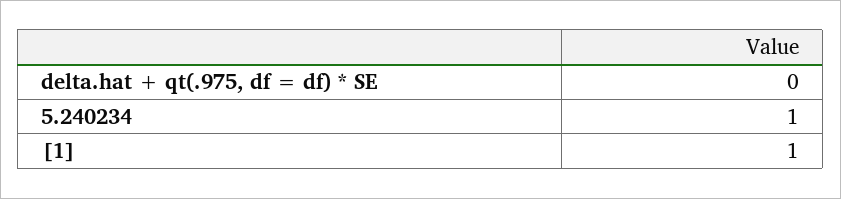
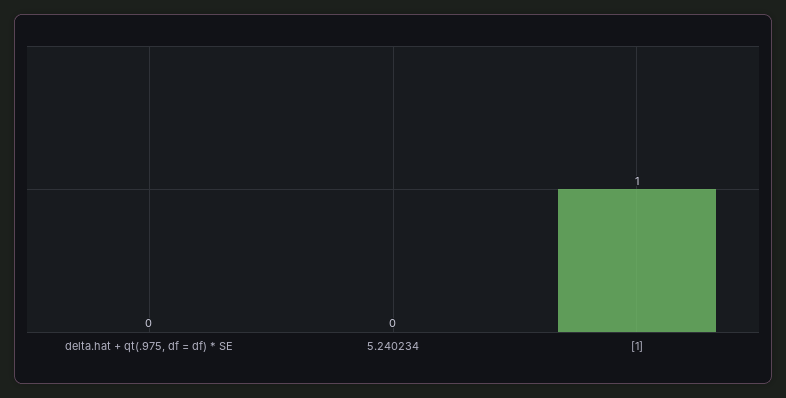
  {
    "delta.hat + qt(.975, df = df) * SE": 0,
-   "5.240234": 1,
+   "5.240234": 0,
    "[1]": 1
  }

